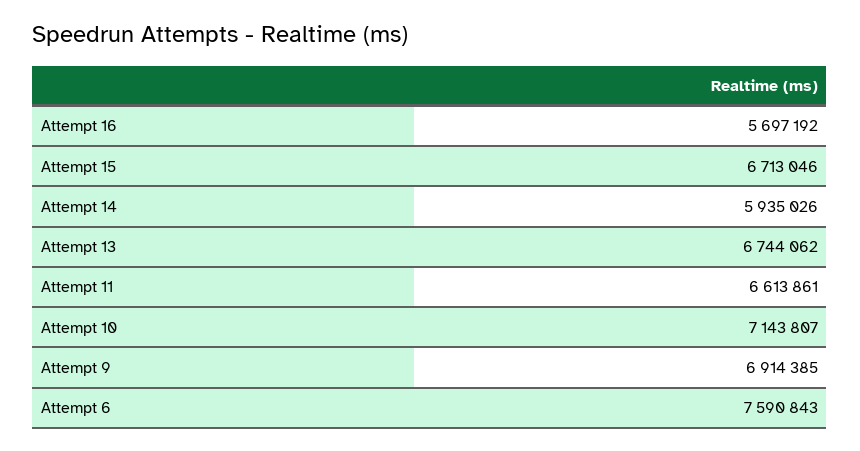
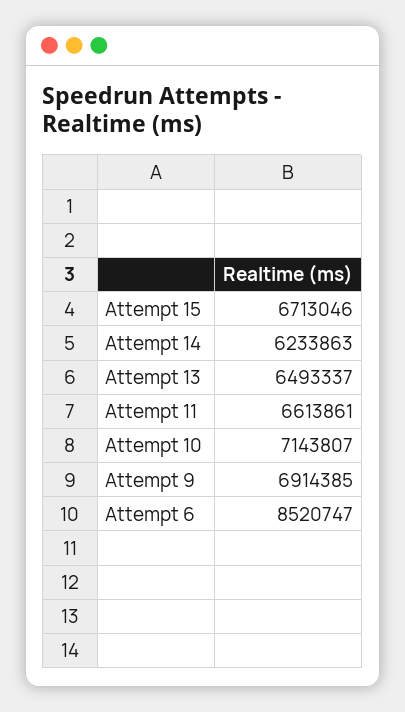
  {
-   "Attempt 16": 5697192,
    "Attempt 15": 6713046,
-   "Attempt 14": 5935026,
+   "Attempt 14": 6233863,
-   "Attempt 13": 6744062,
+   "Attempt 13": 6493337,
    "Attempt 11": 6613861,
    "Attempt 10": 7143807,
    "Attempt 9": 6914385,
-   "Attempt 6": 7590843
+   "Attempt 6": 8520747
  }

